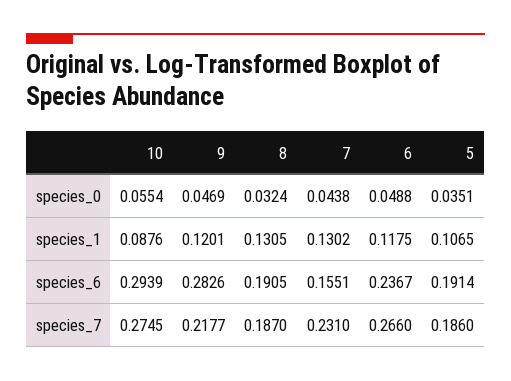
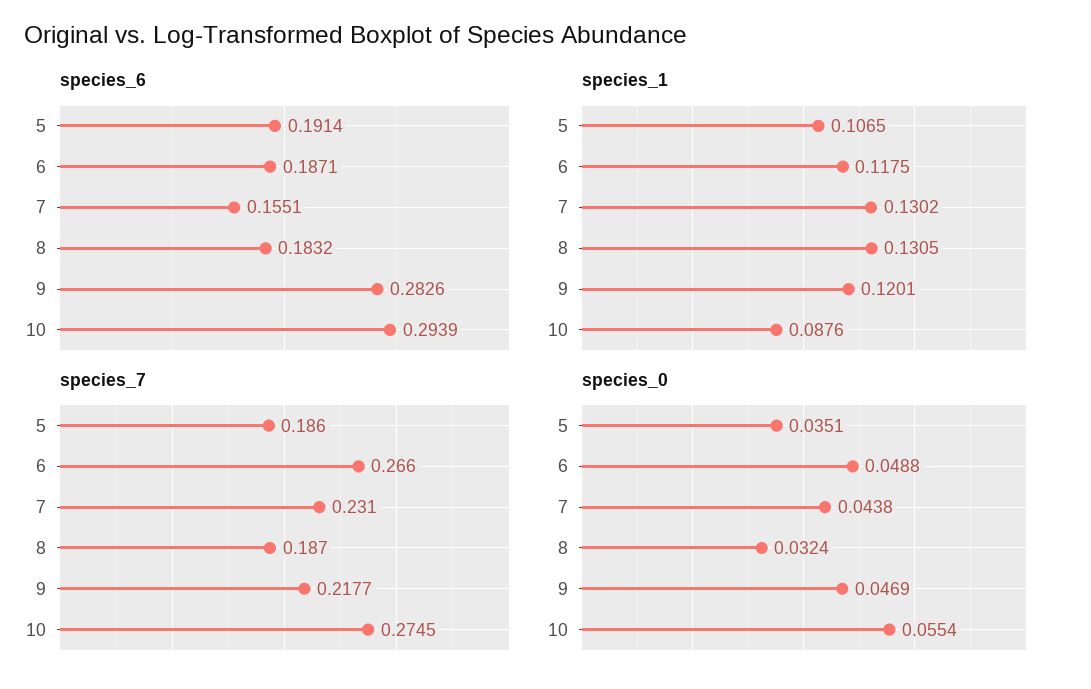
  {
    "species_0": {
      "10": 0.0554,
      "9": 0.0469,
      "8": 0.0324,
      "7": 0.0438,
      "6": 0.0488,
      "5": 0.0351
    },
    "species_1": {
      "10": 0.0876,
      "9": 0.1201,
      "8": 0.1305,
      "7": 0.1302,
      "6": 0.1175,
      "5": 0.1065
    },
    "species_6": {
      "10": 0.2939,
      "9": 0.2826,
-     "8": 0.1905,
+     "8": 0.1832,
      "7": 0.1551,
-     "6": 0.2367,
+     "6": 0.1871,
      "5": 0.1914
    },
    "species_7": {
      "10": 0.2745,
      "9": 0.2177,
      "8": 0.187,
      "7": 0.231,
      "6": 0.266,
      "5": 0.186
    }
  }

